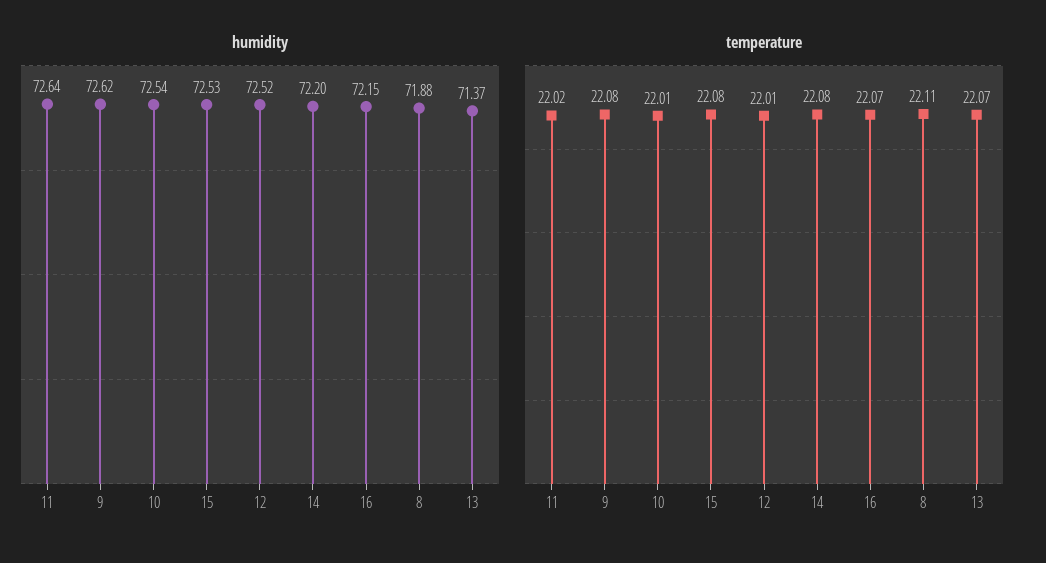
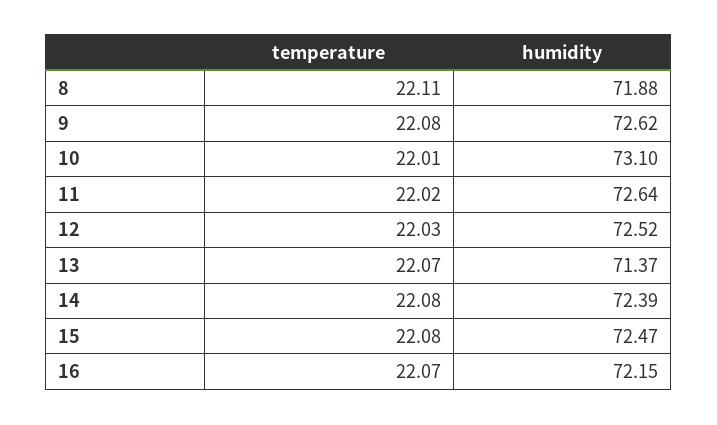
  {
    "humidity": {
      "11": 72.64,
      "9": 72.62,
-     "10": 72.54,
+     "10": 73.1,
-     "15": 72.53,
+     "15": 72.47,
      "12": 72.52,
-     "14": 72.2,
+     "14": 72.39,
      "16": 72.15,
      "8": 71.88,
      "13": 71.37
    },
    "temperature": {
      "11": 22.02,
      "9": 22.08,
      "10": 22.01,
      "15": 22.08,
-     "12": 22.01,
+     "12": 22.03,
      "14": 22.08,
      "16": 22.07,
      "8": 22.11,
      "13": 22.07
    }
  }

